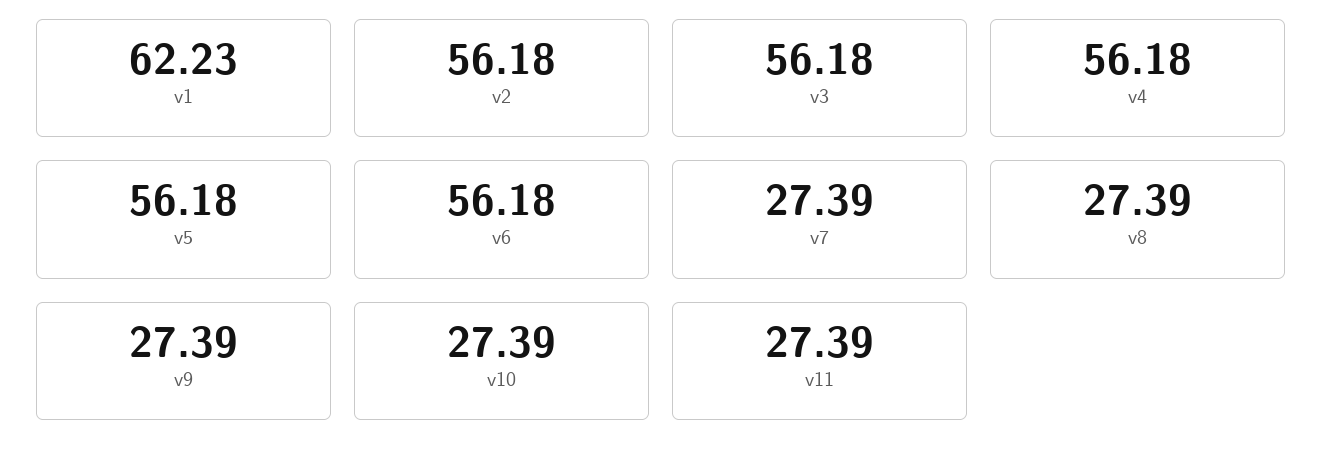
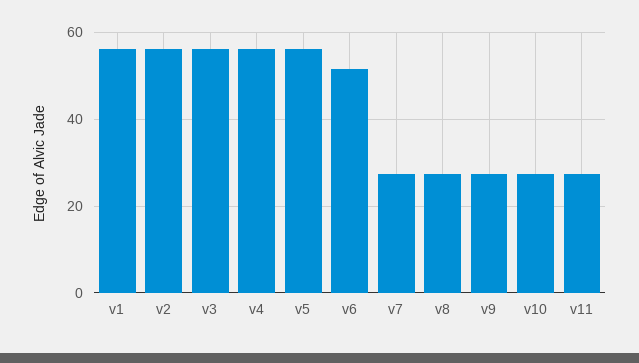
  {
-   "v1": 62.23,
+   "v1": 56,
    "v2": 56.18,
    "v3": 56.18,
    "v4": 56.18,
    "v5": 56.18,
-   "v6": 56.18,
+   "v6": 52,
    "v7": 27.39,
    "v8": 27.39,
    "v9": 27.39,
    "v10": 27.39,
    "v11": 27.39
  }

